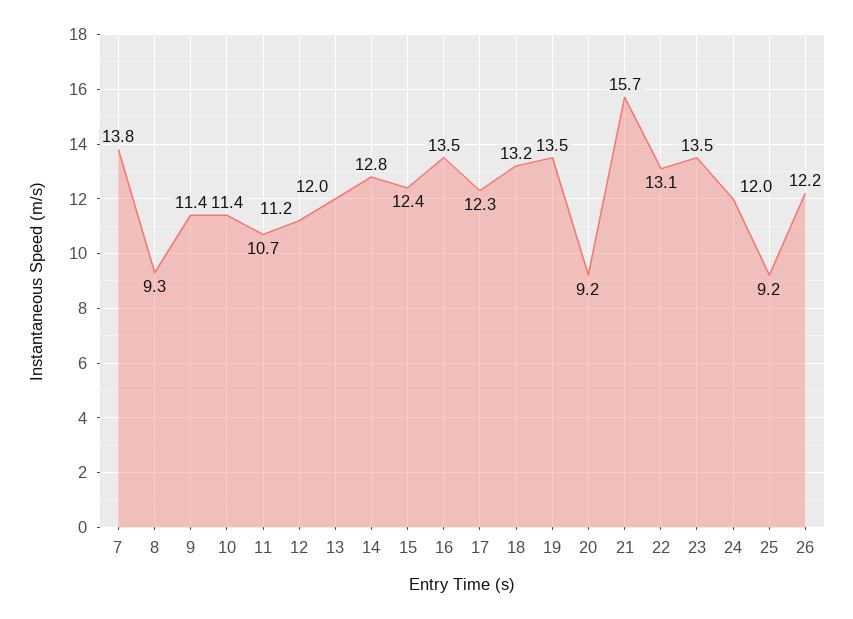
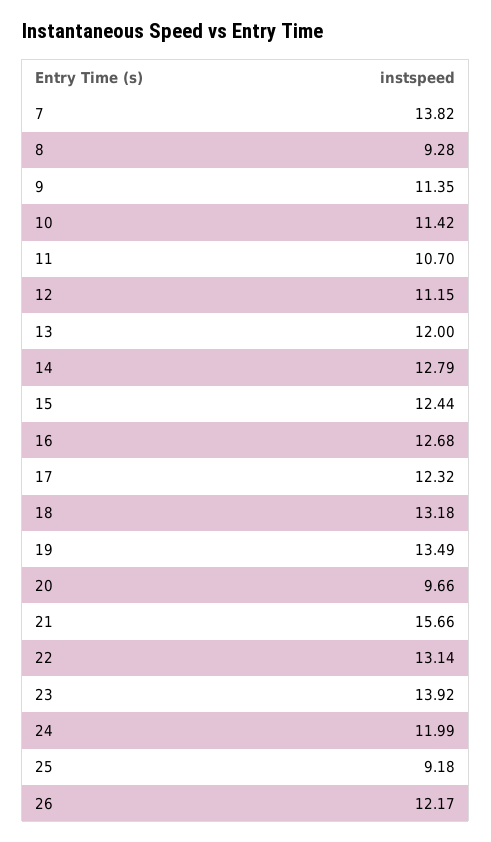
  {
    "7": 13.82,
    "8": 9.28,
    "9": 11.35,
    "10": 11.42,
    "11": 10.7,
    "12": 11.15,
    "13": 12,
    "14": 12.79,
    "15": 12.44,
-   "16": 13.5,
+   "16": 12.68,
    "17": 12.32,
    "18": 13.18,
    "19": 13.49,
-   "20": 9.2,
+   "20": 9.66,
    "21": 15.66,
    "22": 13.14,
-   "23": 13.5,
+   "23": 13.92,
    "24": 11.99,
    "25": 9.18,
    "26": 12.17
  }

